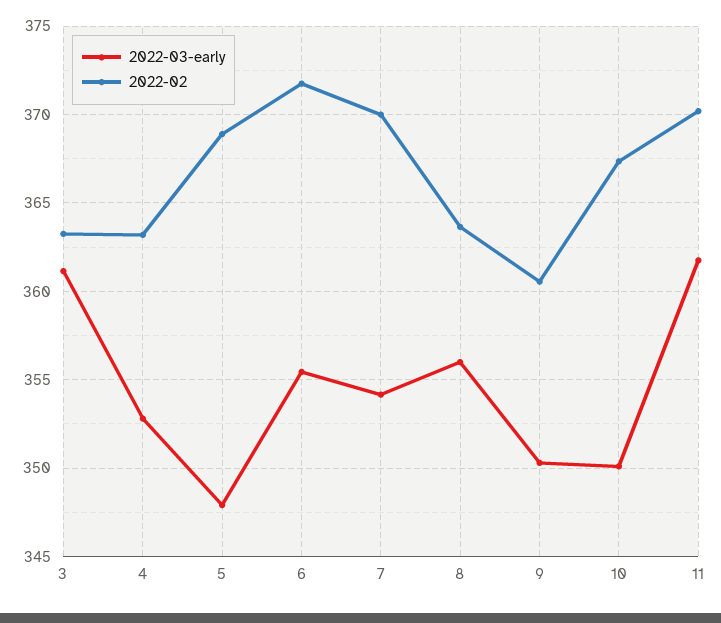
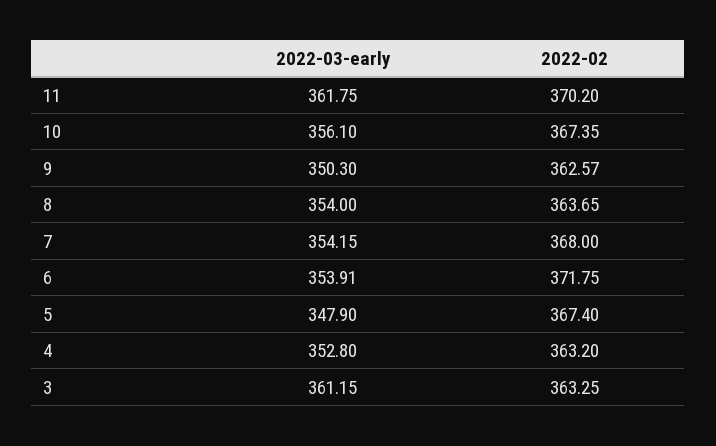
  {
    "2022-03-early": {
      "3": 361.15,
      "4": 352.8,
      "5": 347.9,
-     "6": 355.5,
+     "6": 353.91,
      "7": 354.15,
-     "8": 356,
+     "8": 354,
      "9": 350.3,
-     "10": 350,
+     "10": 356.1,
      "11": 361.75
    },
    "2022-02": {
      "3": 363.25,
      "4": 363.2,
-     "5": 369,
+     "5": 367.4,
      "6": 371.75,
-     "7": 370,
+     "7": 368,
      "8": 363.65,
-     "9": 360.5,
+     "9": 362.57,
      "10": 367.35,
      "11": 370.2
    }
  }

